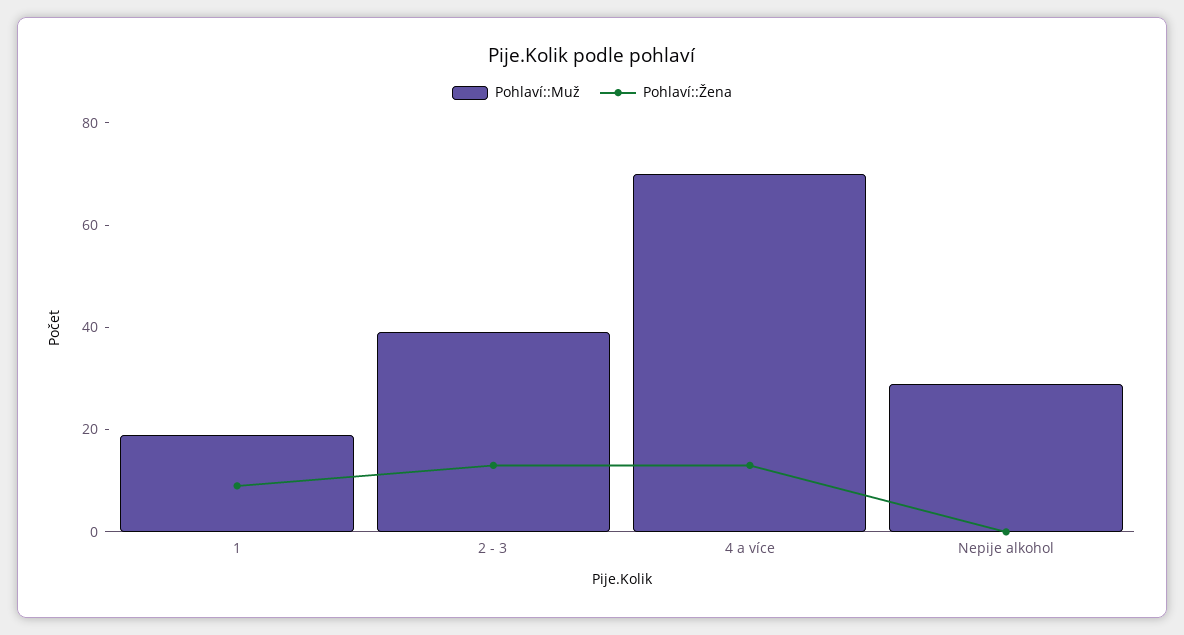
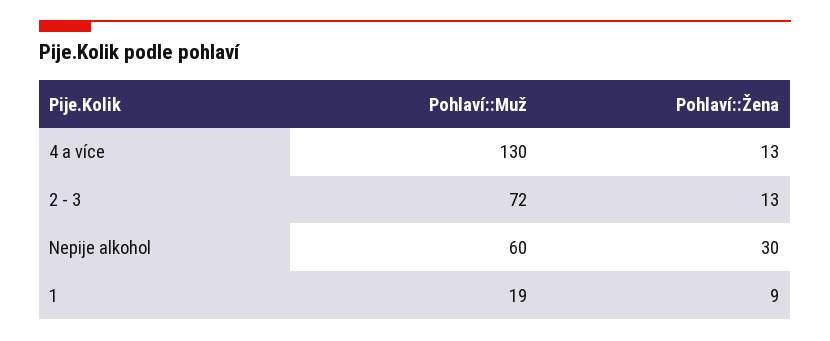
  {
    "Pohlaví::Muž": {
      "1": 19,
-     "2 - 3": 40,
+     "2 - 3": 72,
-     "4 a více": 70,
+     "4 a více": 130,
-     "Nepije alkohol": 30
+     "Nepije alkohol": 60
    },
    "Pohlaví::Žena": {
      "1": 9,
      "2 - 3": 13,
      "4 a více": 13,
-     "Nepije alkohol": 0
+     "Nepije alkohol": 30
    }
  }

